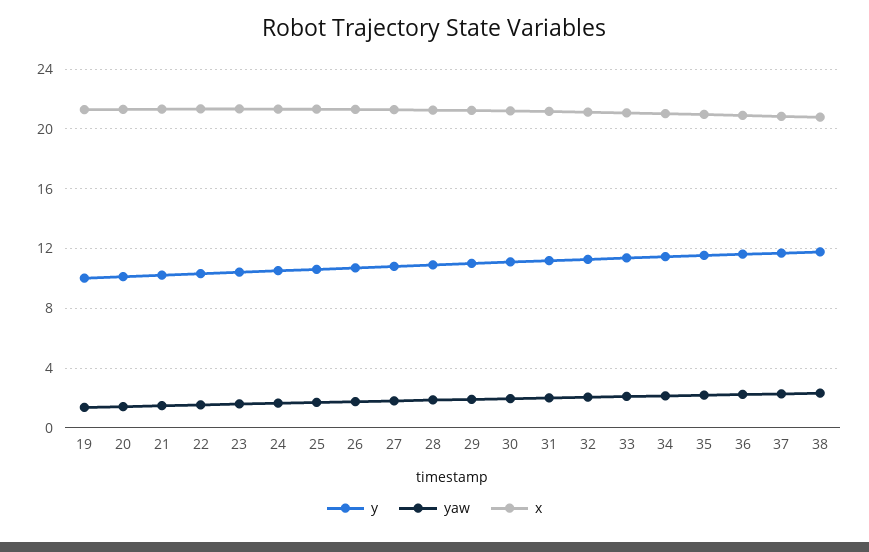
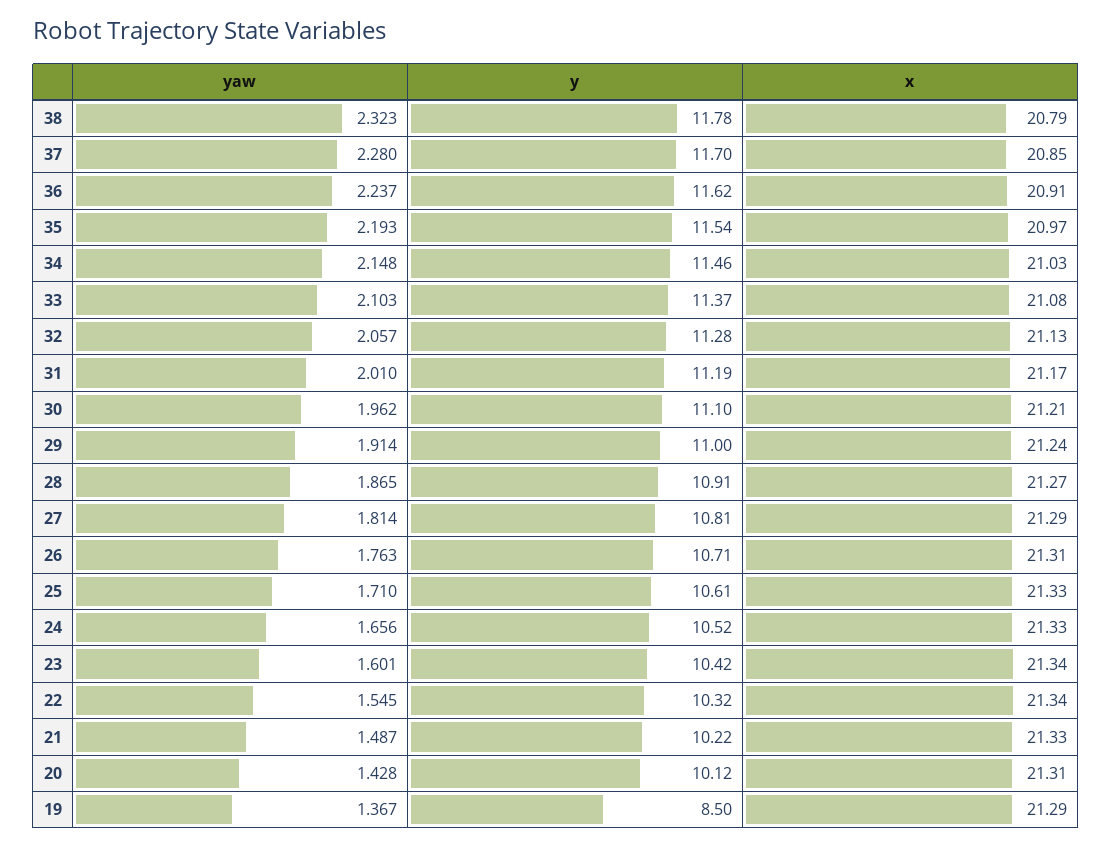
  {
    "y": {
-     "19": 10,
+     "19": 8.5,
      "20": 10.12,
      "21": 10.22,
      "22": 10.32,
      "23": 10.42,
      "24": 10.52,
      "25": 10.61,
      "26": 10.71,
      "27": 10.81,
      "28": 10.91,
      "29": 11,
      "30": 11.1,
      "31": 11.19,
      "32": 11.28,
      "33": 11.37,
      "34": 11.46,
      "35": 11.54,
      "36": 11.62,
      "37": 11.7,
      "38": 11.78
    },
    "yaw": {
      "19": 1.367,
      "20": 1.428,
      "21": 1.487,
      "22": 1.545,
      "23": 1.601,
      "24": 1.656,
      "25": 1.71,
      "26": 1.763,
      "27": 1.814,
      "28": 1.865,
      "29": 1.914,
      "30": 1.962,
      "31": 2.01,
      "32": 2.057,
      "33": 2.103,
      "34": 2.148,
      "35": 2.193,
      "36": 2.237,
      "37": 2.28,
      "38": 2.323
    },
    "x": {
      "19": 21.29,
      "20": 21.31,
      "21": 21.33,
      "22": 21.34,
      "23": 21.34,
      "24": 21.33,
      "25": 21.33,
      "26": 21.31,
      "27": 21.29,
      "28": 21.27,
      "29": 21.24,
      "30": 21.21,
      "31": 21.17,
      "32": 21.13,
      "33": 21.08,
      "34": 21.03,
      "35": 20.97,
      "36": 20.91,
      "37": 20.85,
      "38": 20.79
    }
  }

